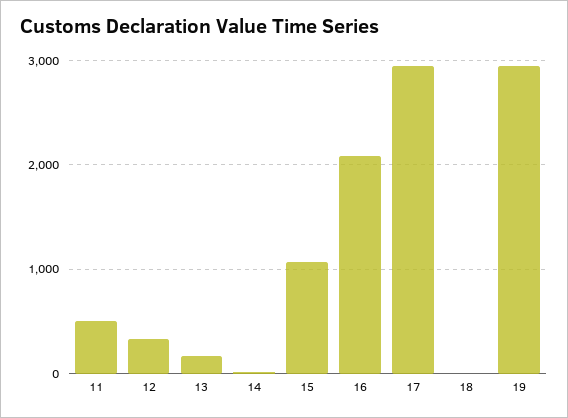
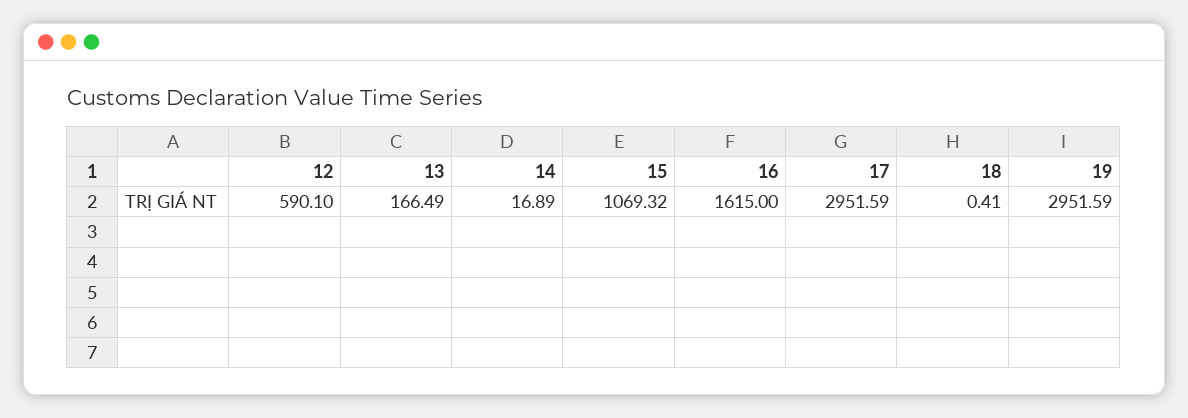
  {
-   "11": 500,
-   "12": 300,
+   "12": 590.1,
    "13": 166.49,
    "14": 16.89,
    "15": 1069.32,
-   "16": 2100,
+   "16": 1615,
    "17": 2951.59,
    "18": 0.41,
    "19": 2951.59
  }

